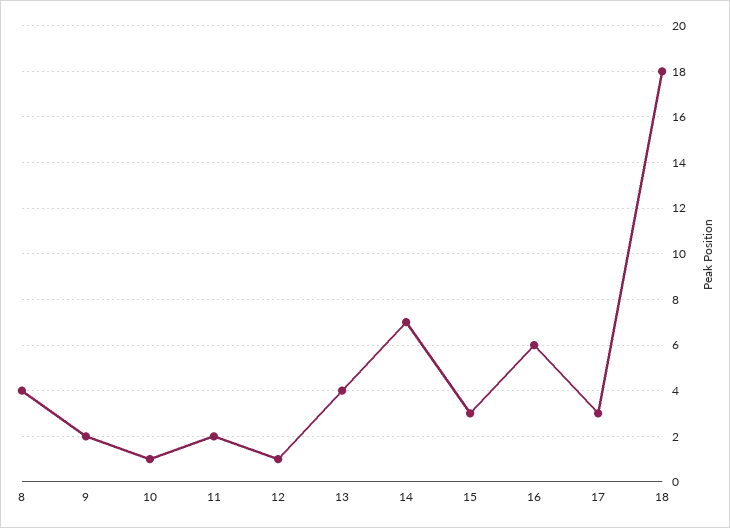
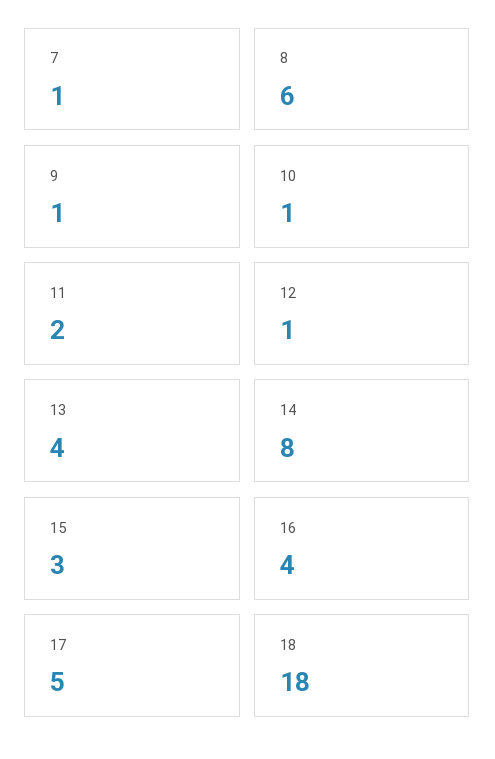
  {
-   "8": 4,
+   "8": 6,
-   "9": 2,
+   "9": 1,
    "10": 1,
    "11": 2,
    "12": 1,
    "13": 4,
-   "14": 7,
+   "14": 8,
    "15": 3,
-   "16": 6,
+   "16": 4,
-   "17": 3,
+   "17": 5,
-   "18": 18
+   "18": 18,
+   "7": 1
  }

